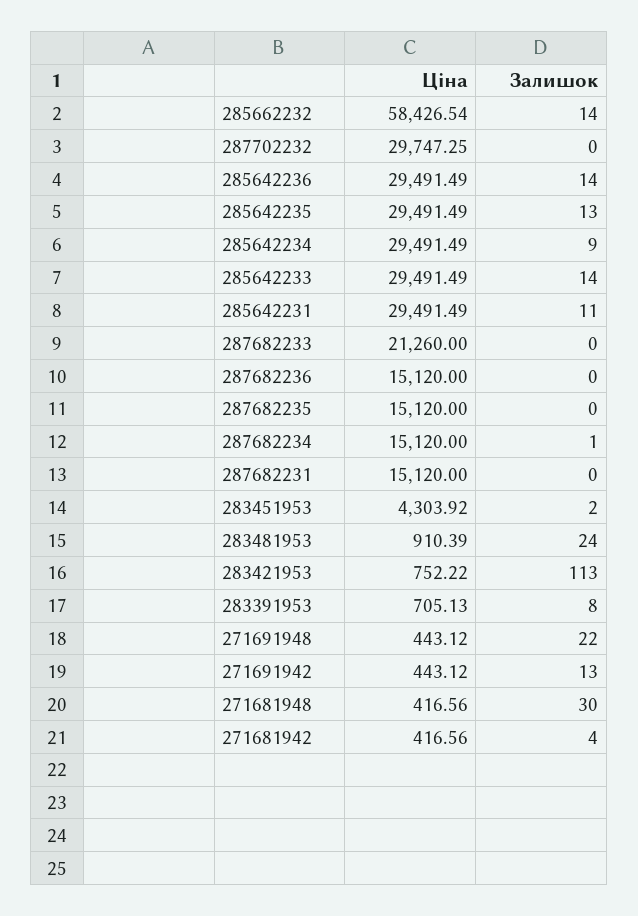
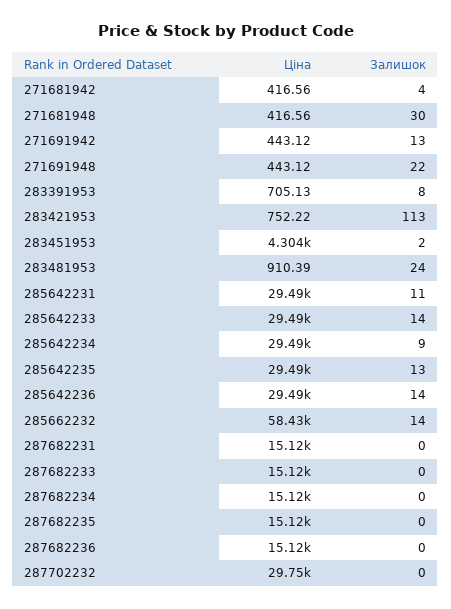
  {
    "Ціна": {
      "285662232": 58426.54,
      "287702232": 29747.25,
      "285642236": 29491.49,
      "285642235": 29491.49,
      "285642234": 29491.49,
      "285642233": 29491.49,
      "285642231": 29491.49,
-     "287682233": 21260,
+     "287682233": 15120,
      "287682236": 15120,
      "287682235": 15120,
      "287682234": 15120,
      "287682231": 15120,
      "283451953": 4303.92,
      "283481953": 910.39,
      "283421953": 752.22,
      "283391953": 705.13,
      "271691948": 443.12,
      "271691942": 443.12,
      "271681948": 416.56,
      "271681942": 416.56
    },
    "Залишок": {
      "285662232": 14,
      "287702232": 0,
      "285642236": 14,
      "285642235": 13,
      "285642234": 9,
      "285642233": 14,
      "285642231": 11,
      "287682233": 0,
      "287682236": 0,
      "287682235": 0,
-     "287682234": 1,
+     "287682234": 0,
      "287682231": 0,
      "283451953": 2,
      "283481953": 24,
      "283421953": 113,
      "283391953": 8,
      "271691948": 22,
      "271691942": 13,
      "271681948": 30,
      "271681942": 4
    }
  }

